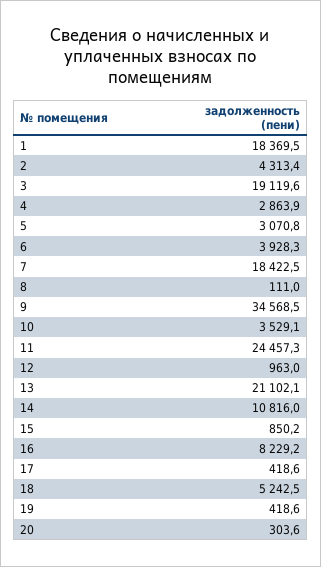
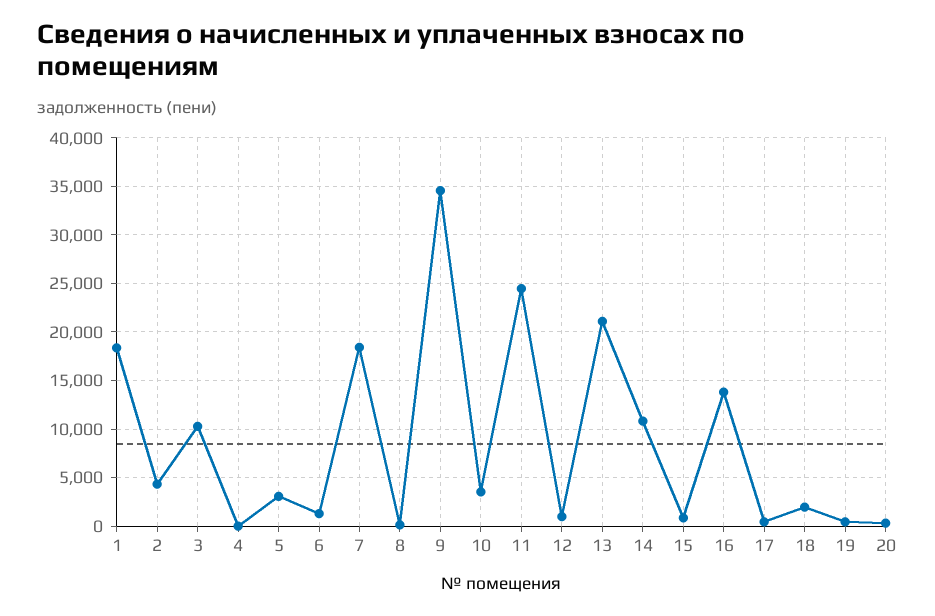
  {
    "1": 18369.5,
    "2": 4313.4,
-   "3": 19119.6,
+   "3": 10000,
-   "4": 2863.9,
+   "4": 0,
    "5": 3070.8,
-   "6": 3928.3,
+   "6": 1000,
    "7": 18422.5,
    "8": 111,
    "9": 34568.5,
    "10": 3529.1,
    "11": 24457.3,
    "12": 963,
    "13": 21102.1,
    "14": 10816,
    "15": 850.2,
-   "16": 8229.2,
+   "16": 14000,
    "17": 418.6,
-   "18": 5242.5,
+   "18": 2000,
    "19": 418.6,
    "20": 303.6
  }

